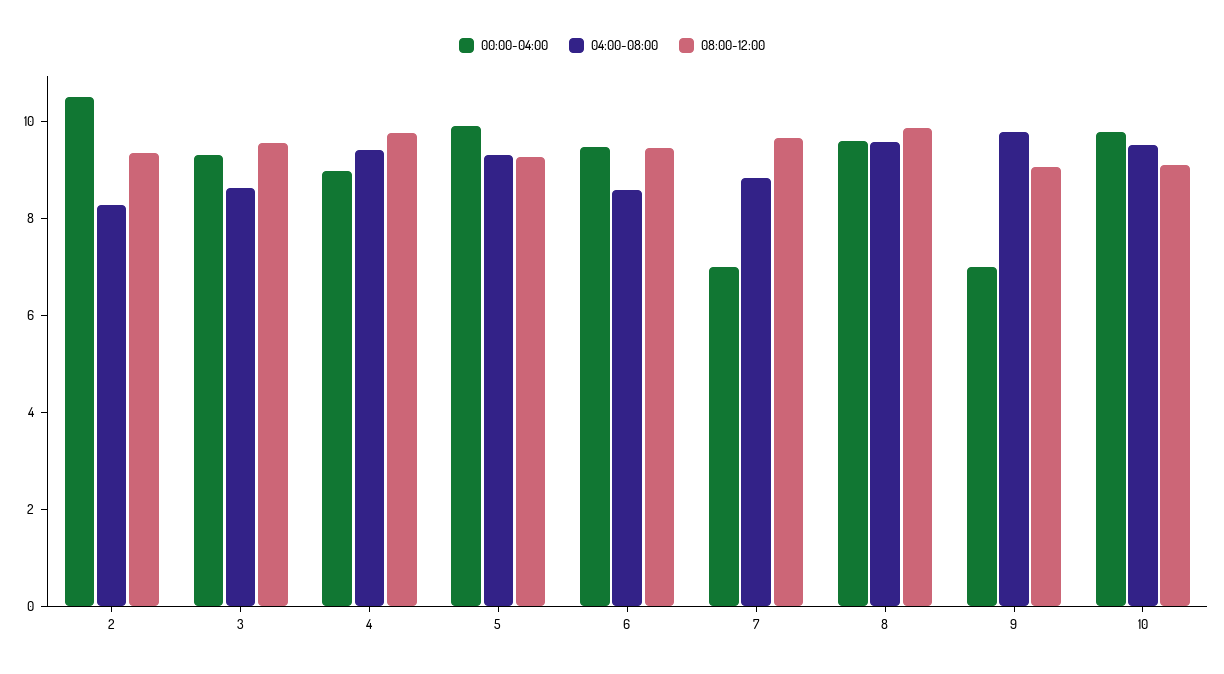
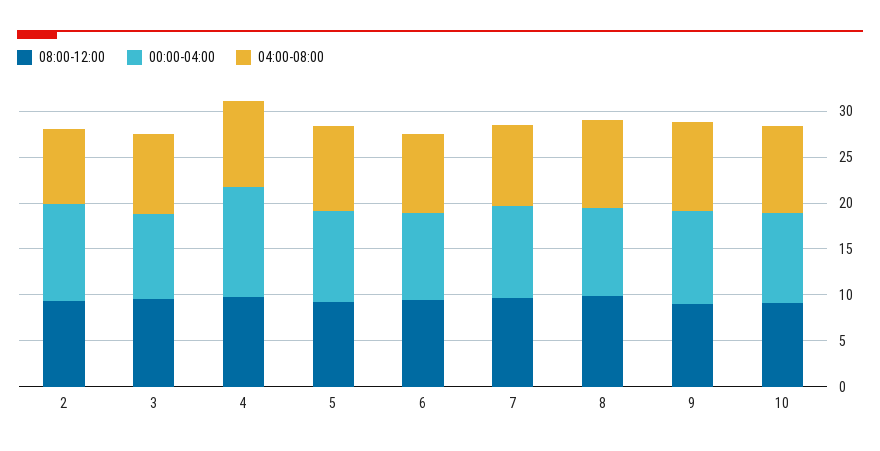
  {
    "00:00-04:00": {
      "2": 10.5,
      "3": 9.5,
-     "4": 9,
+     "4": 12,
      "5": 10,
      "6": 9.5,
-     "7": 7,
+     "7": 10,
      "8": 9.5,
-     "9": 7,
+     "9": 10,
      "10": 10
    },
    "04:00-08:00": {
      "2": 8.5,
      "3": 8.5,
      "4": 9.5,
      "5": 9.5,
      "6": 8.5,
      "7": 9,
      "8": 9.5,
      "9": 10,
      "10": 9.5
    },
    "08:00-12:00": {
      "2": 9.5,
      "3": 9.5,
      "4": 10,
      "5": 9.5,
      "6": 9.5,
      "7": 9.5,
      "8": 10,
      "9": 9,
      "10": 9
    }
  }

